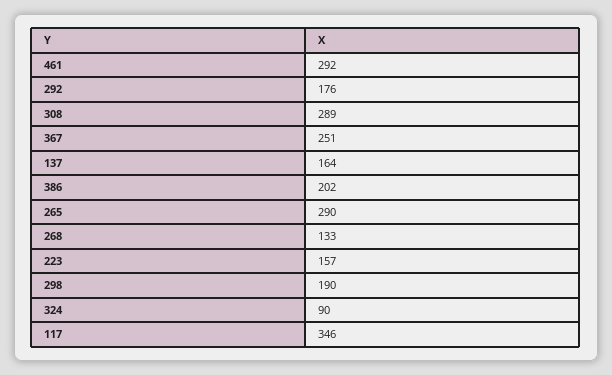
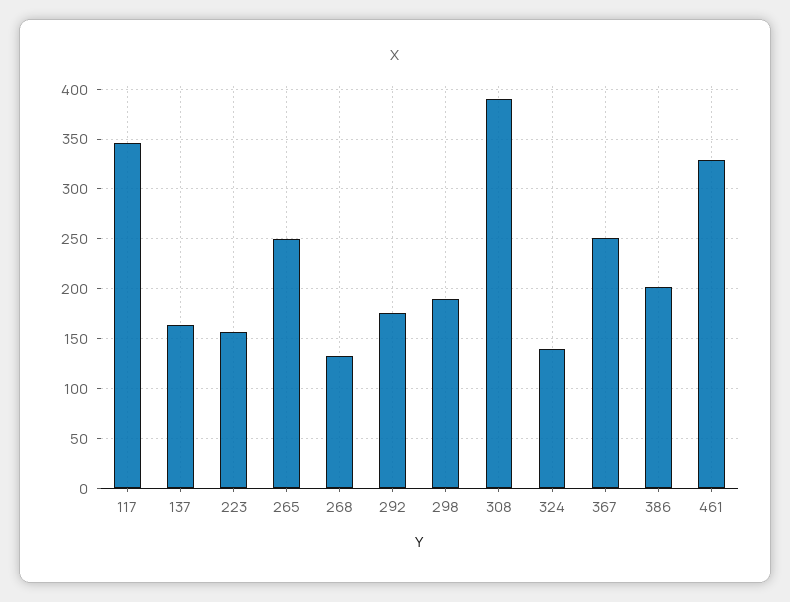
  {
-   "461": 292,
+   "461": 330,
    "292": 176,
-   "308": 289,
+   "308": 390,
    "367": 251,
    "137": 164,
    "386": 202,
-   "265": 290,
+   "265": 250,
    "268": 133,
    "223": 157,
    "298": 190,
-   "324": 90,
+   "324": 140,
    "117": 346
  }

